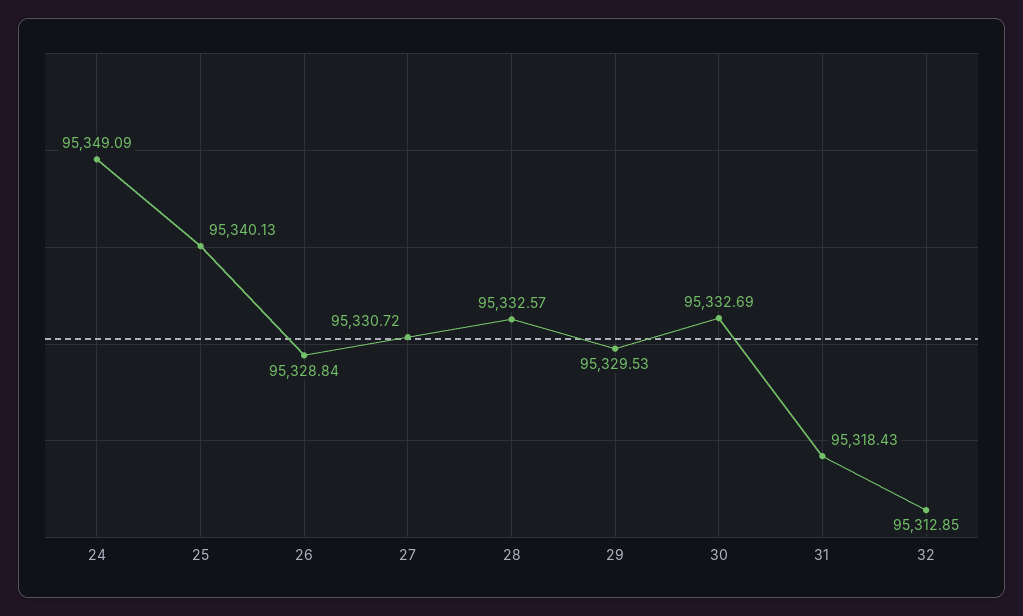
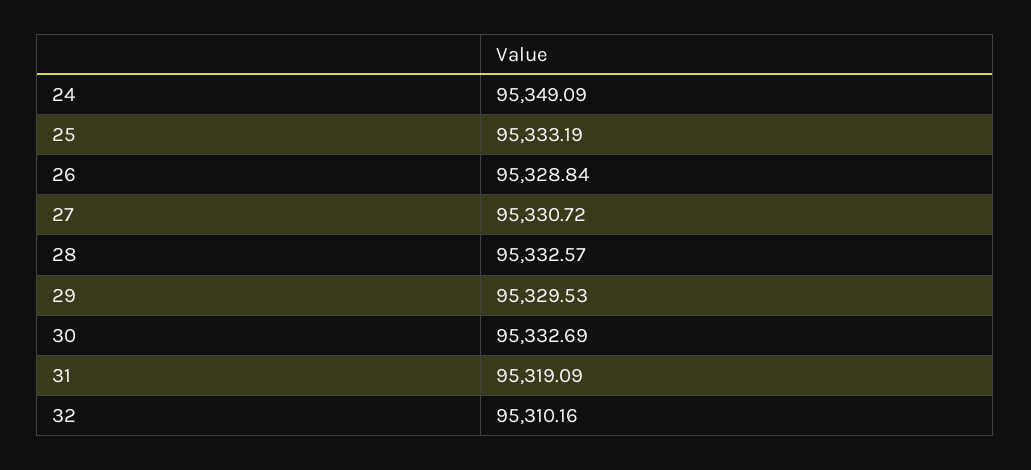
  {
    "24": 95349.09,
-   "25": 95340.13,
+   "25": 95333.19,
    "26": 95328.84,
    "27": 95330.72,
    "28": 95332.57,
    "29": 95329.53,
    "30": 95332.69,
-   "31": 95318.43,
+   "31": 95319.09,
-   "32": 95312.85
+   "32": 95310.16
  }

